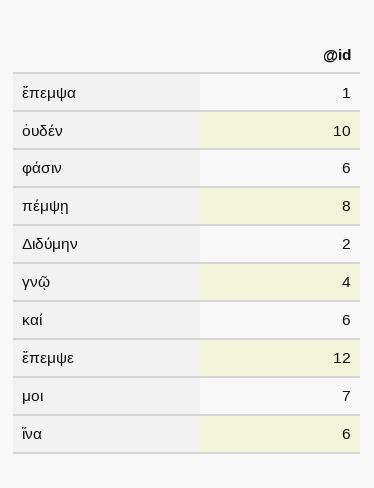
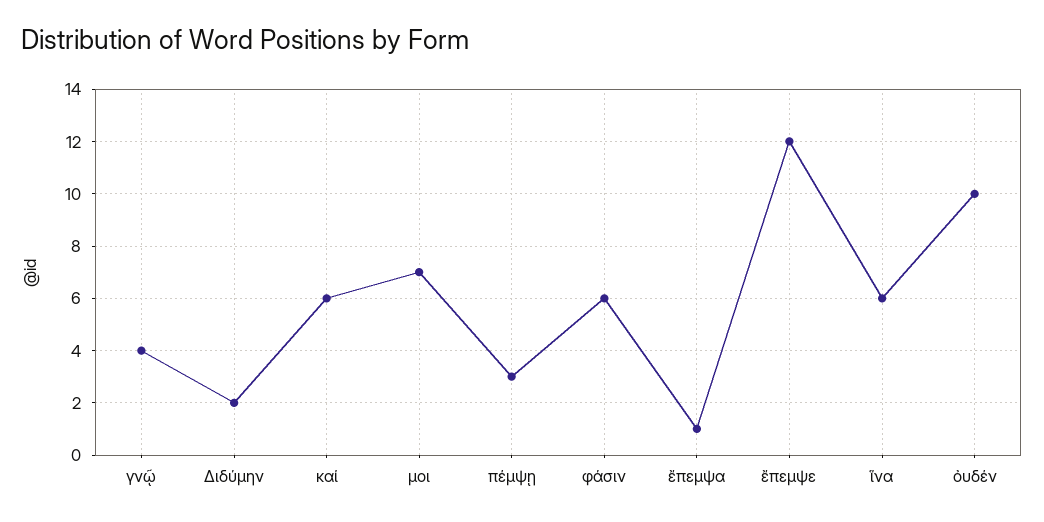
  {
    "ἔπεμψα": 1,
    "ὀυδέν": 10,
    "φάσιν": 6,
-   "πέμψῃ": 8,
+   "πέμψῃ": 3,
    "Διδύμην": 2,
    "γνῷ": 4,
    "καί": 6,
    "ἔπεμψε": 12,
    "μοι": 7,
    "ἵνα": 6
  }

